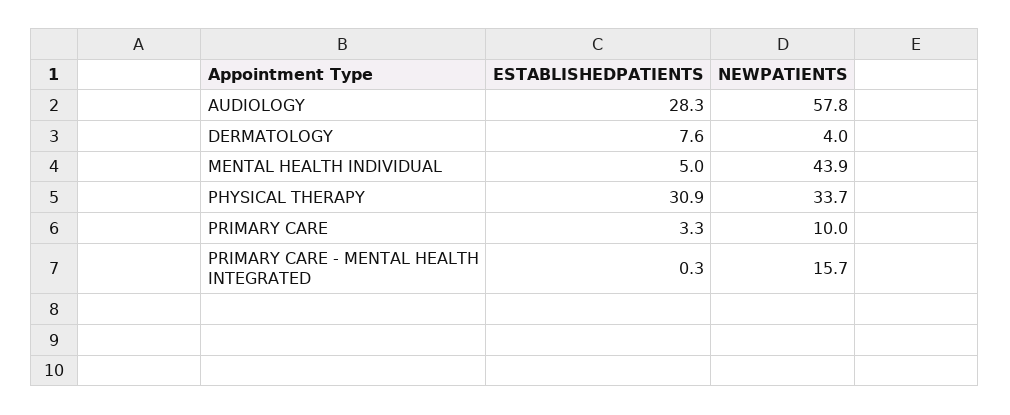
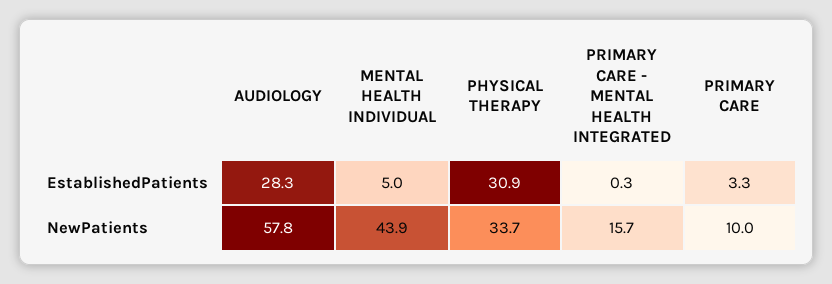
  {
    "ESTABLISHEDPATIENTS": {
      "AUDIOLOGY": 28.3,
-     "DERMATOLOGY": 7.6,
      "MENTAL HEALTH INDIVIDUAL": 5,
      "PHYSICAL THERAPY": 30.9,
      "PRIMARY CARE": 3.3,
      "PRIMARY CARE - MENTAL HEALTH INTEGRATED": 0.3
    },
    "NEWPATIENTS": {
      "AUDIOLOGY": 57.8,
-     "DERMATOLOGY": 4,
      "MENTAL HEALTH INDIVIDUAL": 43.9,
      "PHYSICAL THERAPY": 33.7,
      "PRIMARY CARE": 10,
      "PRIMARY CARE - MENTAL HEALTH INTEGRATED": 15.7
    }
  }

